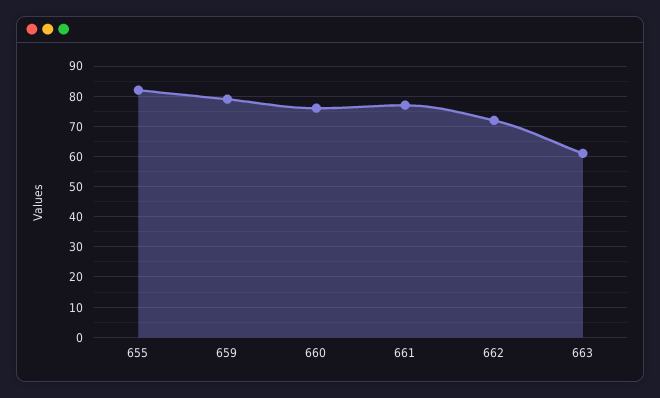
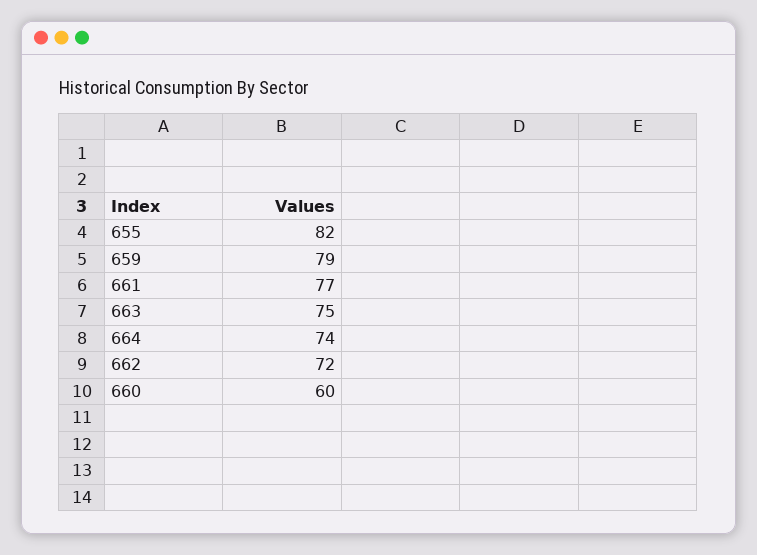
  {
    "655": 82,
    "659": 79,
-   "660": 75,
+   "660": 60,
    "661": 77,
    "662": 72,
-   "663": 60
+   "663": 75,
+   "664": 74
  }

